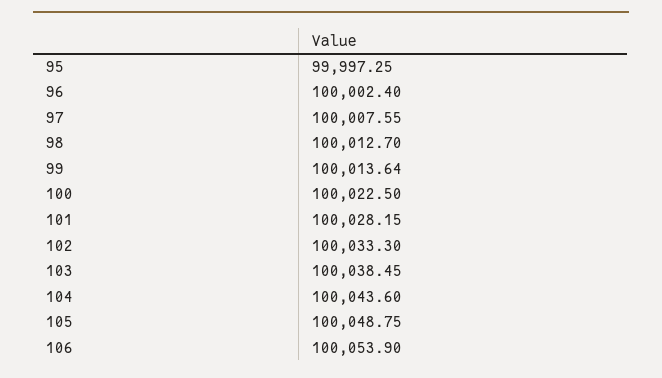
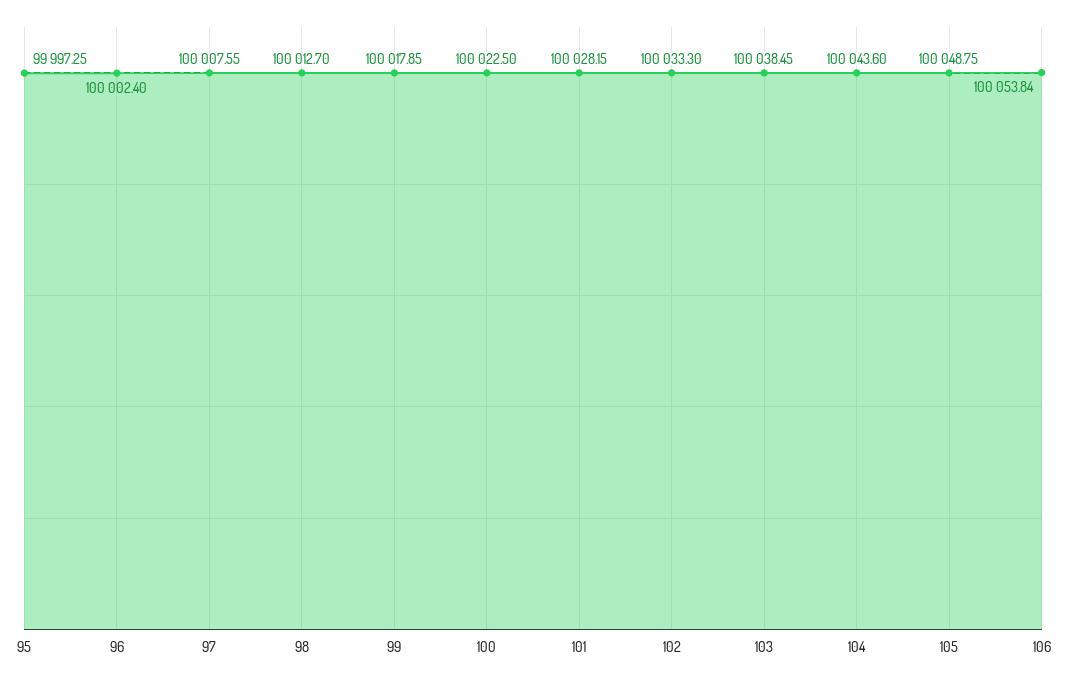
  {
    "95": 99997.25,
    "96": 100002.4,
    "97": 100007.55,
    "98": 100012.7,
-   "99": 100013.64,
+   "99": 100017.85,
    "100": 100022.5,
    "101": 100028.15,
    "102": 100033.3,
    "103": 100038.45,
    "104": 100043.6,
    "105": 100048.75,
-   "106": 100053.9
+   "106": 100053.84
  }

